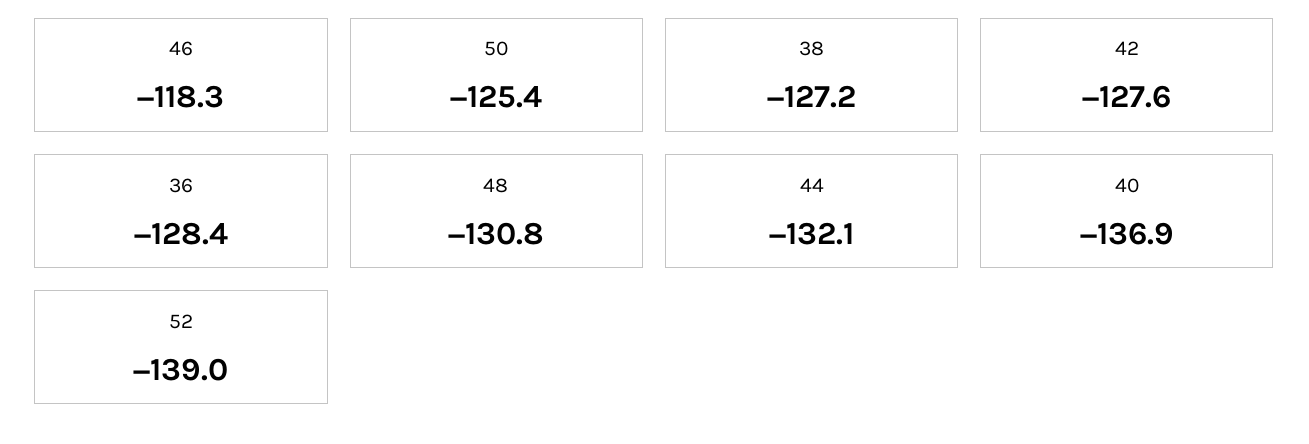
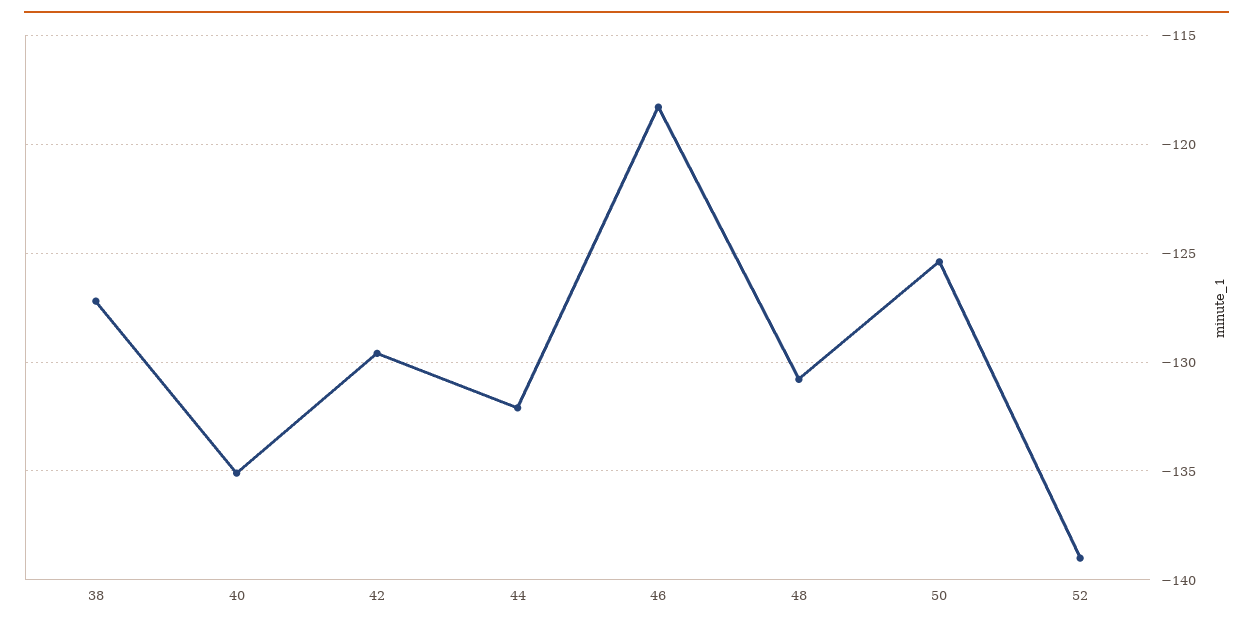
  {
    "46": -118.3,
    "50": -125.4,
    "38": -127.2,
-   "42": -127.6,
+   "42": -129.5,
-   "36": -128.4,
    "48": -130.8,
    "44": -132.1,
-   "40": -136.9,
+   "40": -135,
    "52": -139
  }

